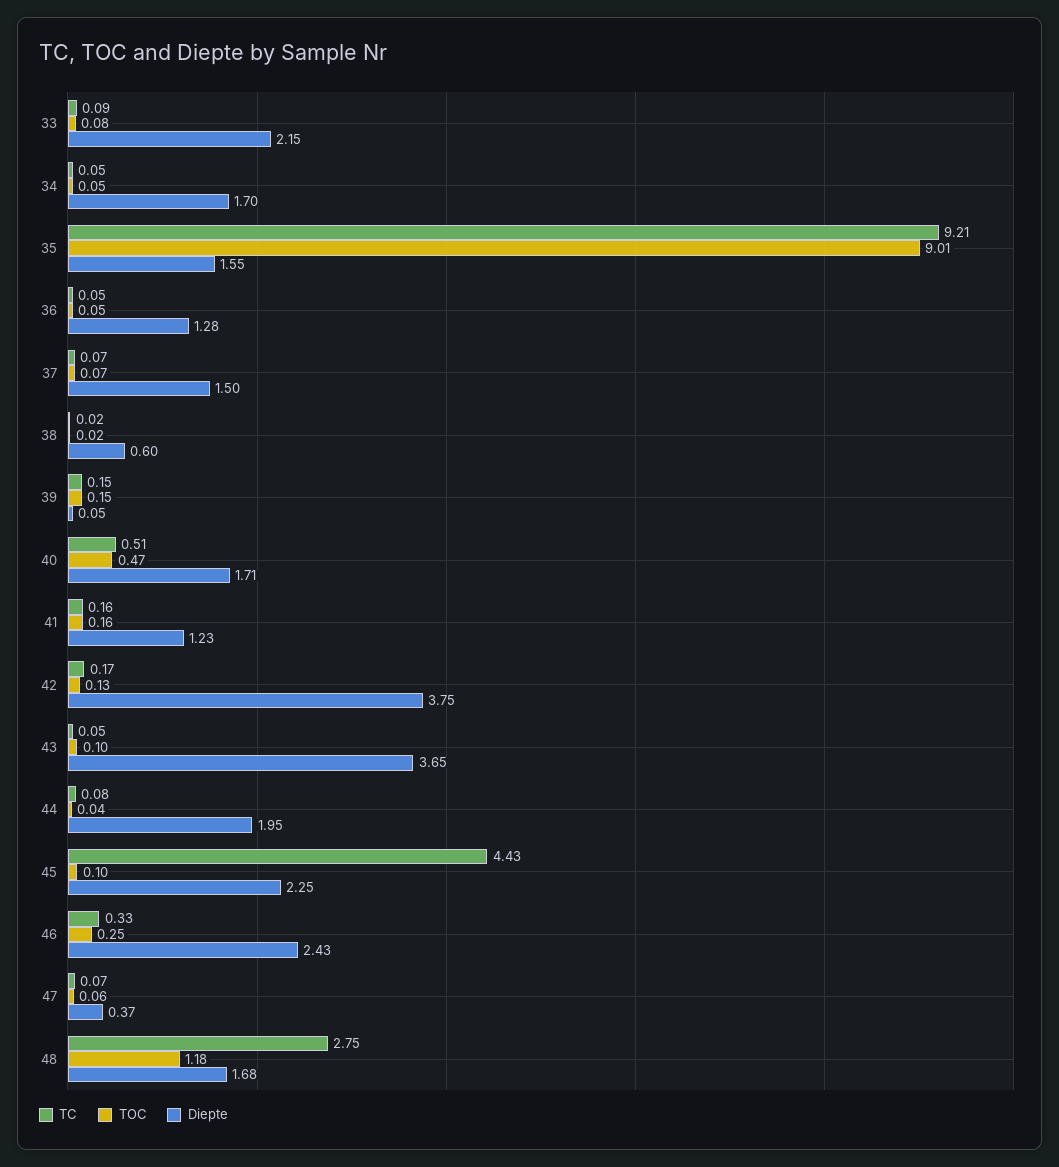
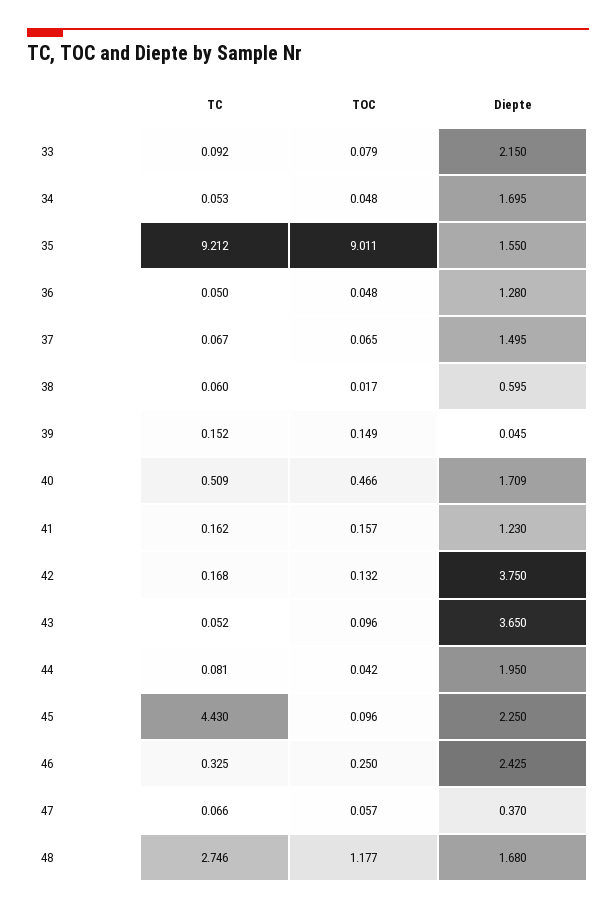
  {
    "TC": {
      "33": 0.092,
      "34": 0.053,
      "35": 9.212,
      "36": 0.05,
      "37": 0.067,
-     "38": 0.02,
+     "38": 0.06,
      "39": 0.152,
      "40": 0.509,
      "41": 0.162,
      "42": 0.168,
      "43": 0.052,
      "44": 0.081,
      "45": 4.43,
      "46": 0.325,
      "47": 0.066,
      "48": 2.746
    },
    "TOC": {
      "33": 0.079,
      "34": 0.048,
      "35": 9.011,
      "36": 0.048,
      "37": 0.065,
      "38": 0.017,
      "39": 0.149,
      "40": 0.466,
      "41": 0.157,
      "42": 0.132,
      "43": 0.096,
      "44": 0.042,
      "45": 0.096,
      "46": 0.25,
      "47": 0.057,
      "48": 1.177
    },
    "Diepte": {
      "33": 2.15,
      "34": 1.695,
      "35": 1.55,
      "36": 1.28,
      "37": 1.495,
      "38": 0.595,
      "39": 0.045,
      "40": 1.709,
      "41": 1.23,
      "42": 3.75,
      "43": 3.65,
      "44": 1.95,
      "45": 2.25,
      "46": 2.425,
      "47": 0.37,
      "48": 1.68
    }
  }

